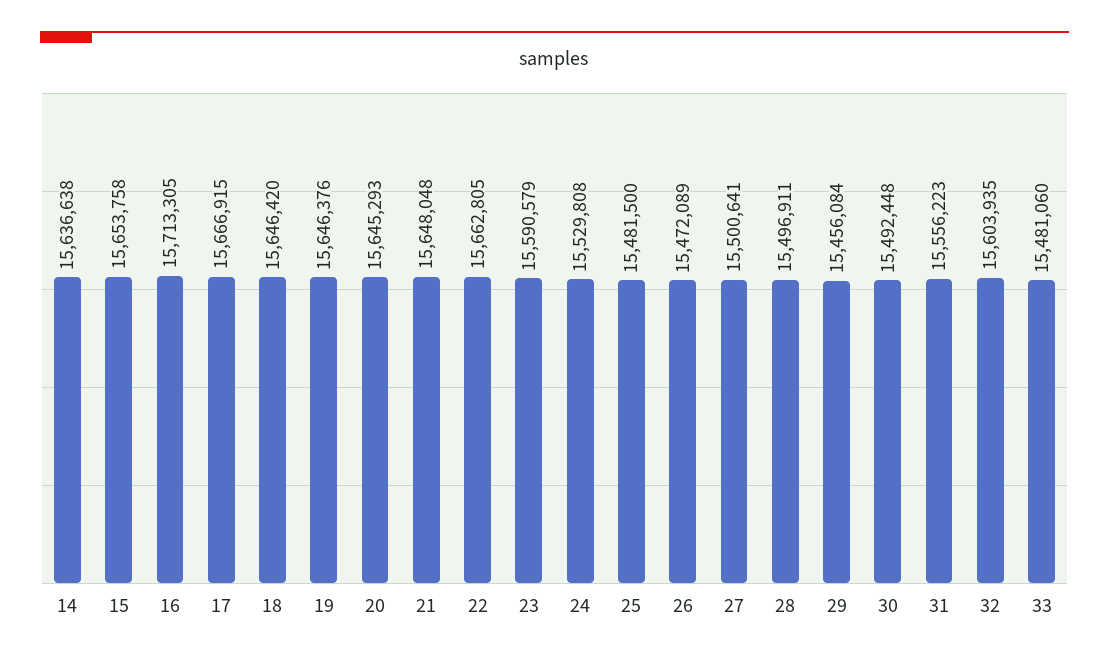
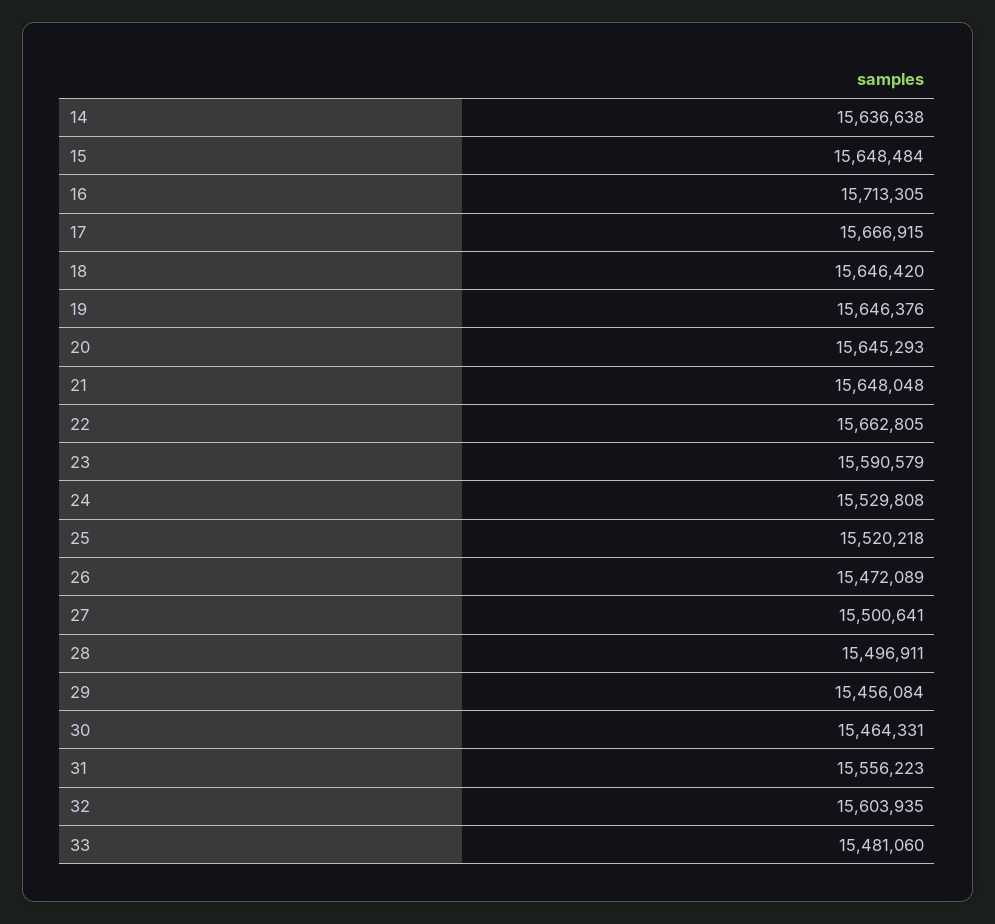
  {
    "14": 15636638,
-   "15": 15653758,
+   "15": 15648484,
    "16": 15713305,
    "17": 15666915,
    "18": 15646420,
    "19": 15646376,
    "20": 15645293,
    "21": 15648048,
    "22": 15662805,
    "23": 15590579,
    "24": 15529808,
-   "25": 15481500,
+   "25": 15520218,
    "26": 15472089,
    "27": 15500641,
    "28": 15496911,
    "29": 15456084,
-   "30": 15492448,
+   "30": 15464331,
    "31": 15556223,
    "32": 15603935,
    "33": 15481060
  }

